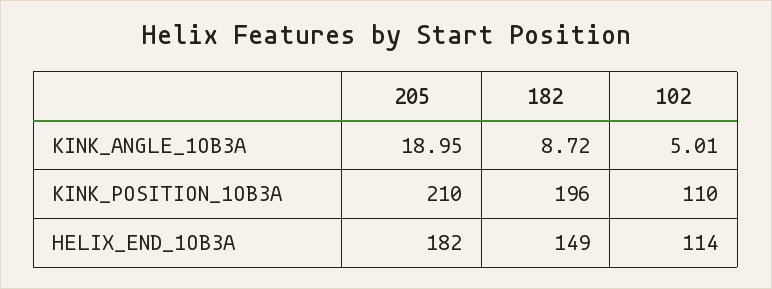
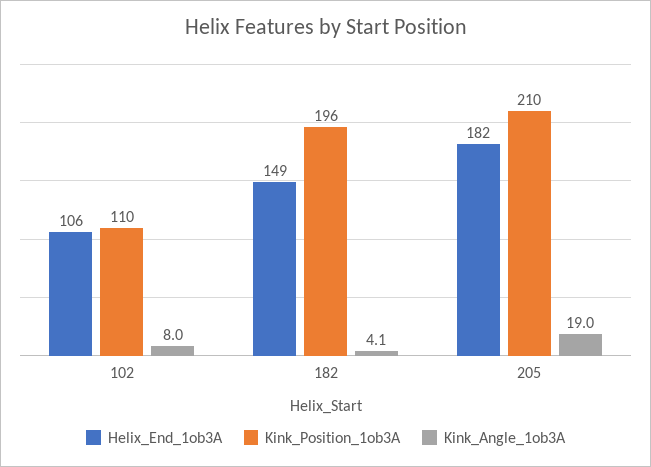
  {
    "KINK_ANGLE_1OB3A": {
      "205": 18.95,
-     "182": 8.72,
+     "182": 4.1,
-     "102": 5.01
+     "102": 8
    },
    "KINK_POSITION_1OB3A": {
      "205": 210,
      "182": 196,
      "102": 110
    },
    "HELIX_END_1OB3A": {
      "205": 182,
      "182": 149,
-     "102": 114
+     "102": 106
    }
  }

